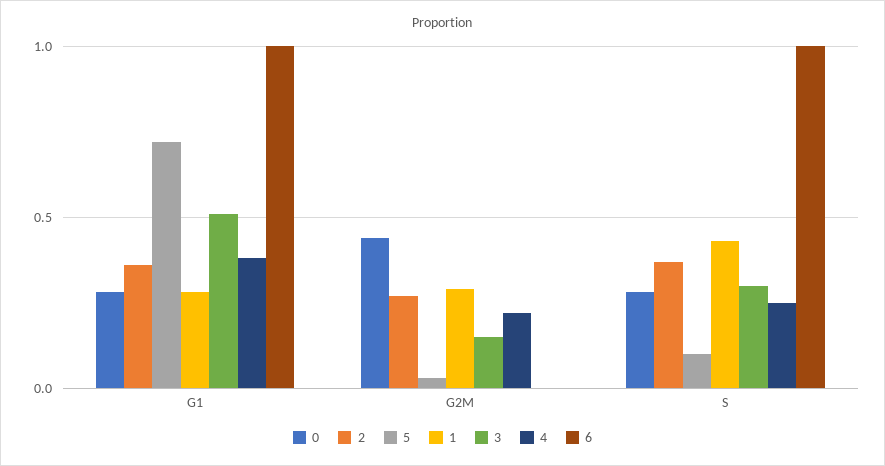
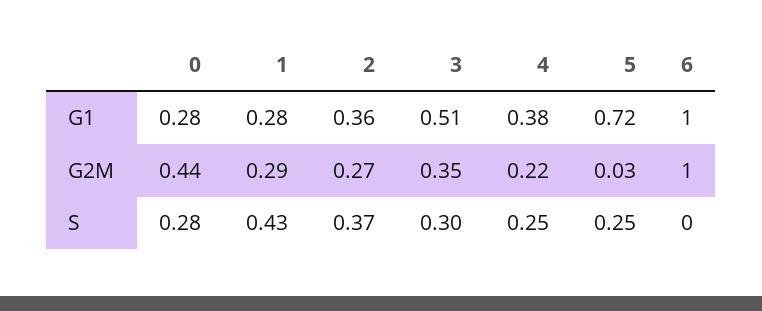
  {
    "0": {
      "G1": 0.28,
      "G2M": 0.44,
      "S": 0.28
    },
    "2": {
      "G1": 0.36,
      "G2M": 0.27,
      "S": 0.37
    },
    "5": {
      "G1": 0.72,
      "G2M": 0.03,
-     "S": 0.1
+     "S": 0.25
    },
    "1": {
      "G1": 0.28,
      "G2M": 0.29,
      "S": 0.43
    },
    "3": {
      "G1": 0.51,
-     "G2M": 0.15,
+     "G2M": 0.35,
      "S": 0.3
    },
    "4": {
      "G1": 0.38,
      "G2M": 0.22,
      "S": 0.25
    },
    "6": {
      "G1": 1,
-     "G2M": 0,
+     "G2M": 1,
-     "S": 1
+     "S": 0
    }
  }

